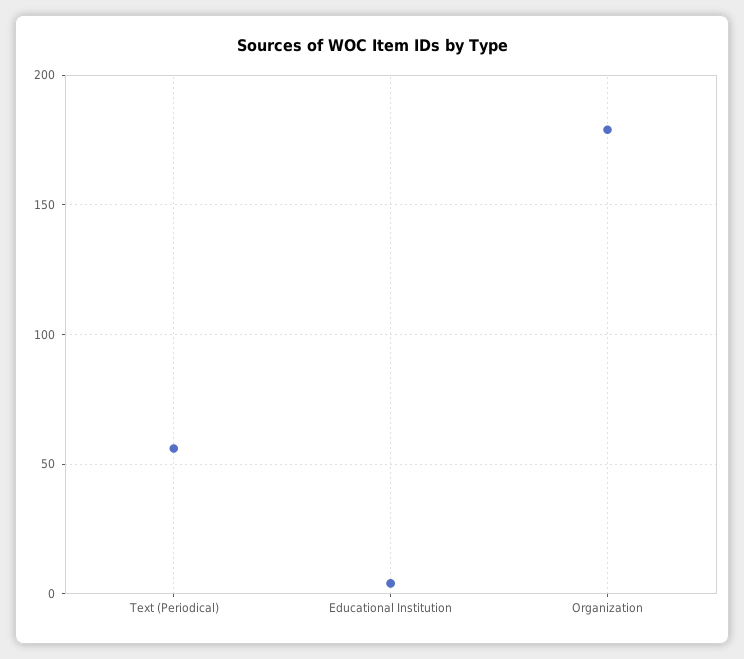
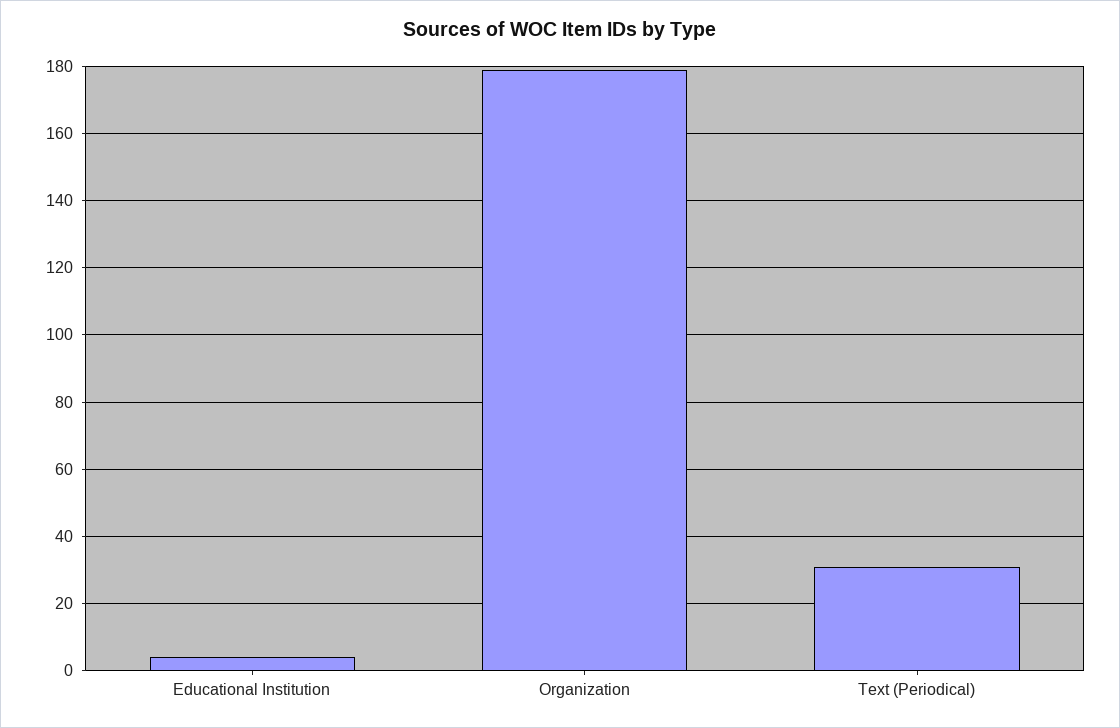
  {
-   "Text (Periodical)": 55,
+   "Text (Periodical)": 30,
    "Educational Institution": 5,
    "Organization": 180
  }

